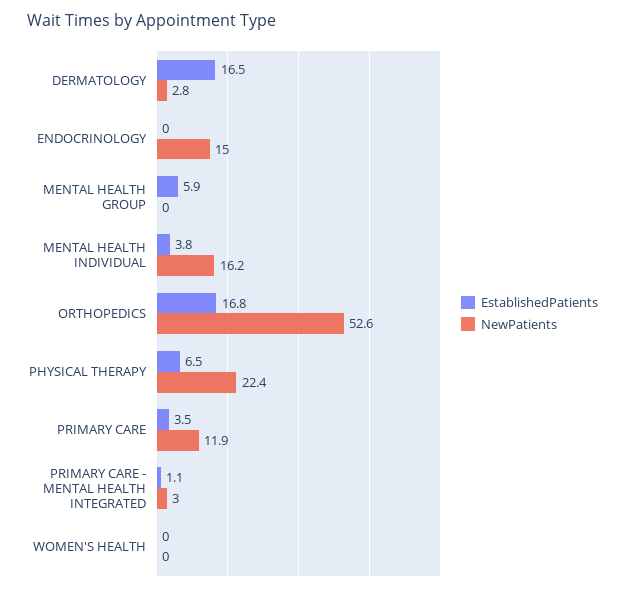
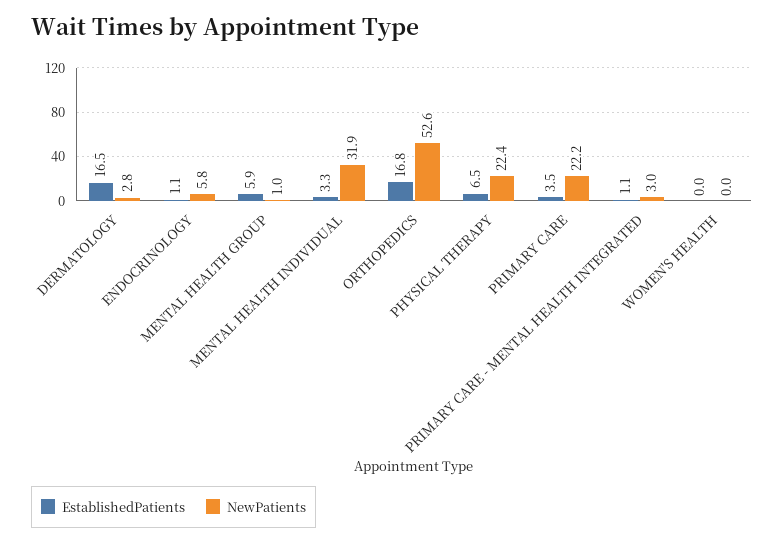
  {
    "EstablishedPatients": {
      "DERMATOLOGY": 16.5,
-     "ENDOCRINOLOGY": 0,
+     "ENDOCRINOLOGY": 1.1,
      "MENTAL HEALTH GROUP": 5.9,
-     "MENTAL HEALTH INDIVIDUAL": 3.8,
+     "MENTAL HEALTH INDIVIDUAL": 3.3,
      "ORTHOPEDICS": 16.8,
      "PHYSICAL THERAPY": 6.5,
      "PRIMARY CARE": 3.5,
      "PRIMARY CARE - MENTAL HEALTH INTEGRATED": 1.1,
      "WOMEN'S HEALTH": 0
    },
    "NewPatients": {
      "DERMATOLOGY": 2.8,
-     "ENDOCRINOLOGY": 15,
+     "ENDOCRINOLOGY": 5.8,
-     "MENTAL HEALTH GROUP": 0,
+     "MENTAL HEALTH GROUP": 1,
-     "MENTAL HEALTH INDIVIDUAL": 16.2,
+     "MENTAL HEALTH INDIVIDUAL": 31.9,
      "ORTHOPEDICS": 52.6,
      "PHYSICAL THERAPY": 22.4,
-     "PRIMARY CARE": 11.9,
+     "PRIMARY CARE": 22.2,
      "PRIMARY CARE - MENTAL HEALTH INTEGRATED": 3,
      "WOMEN'S HEALTH": 0
    }
  }

